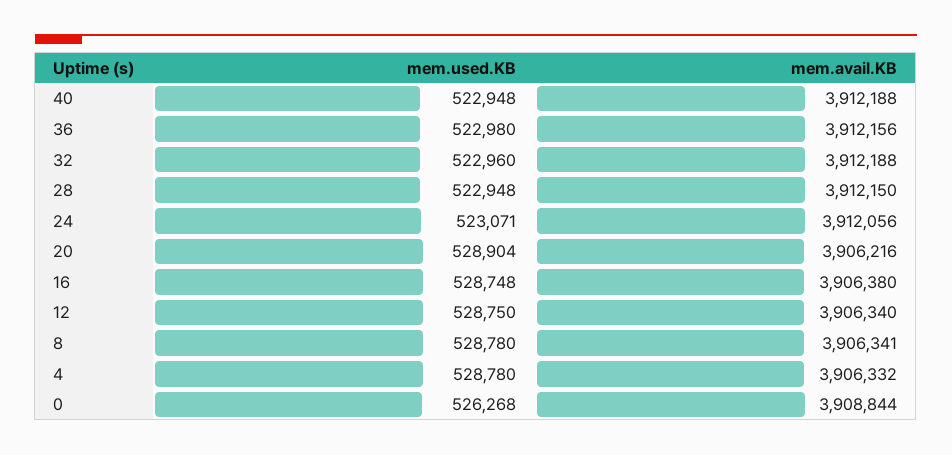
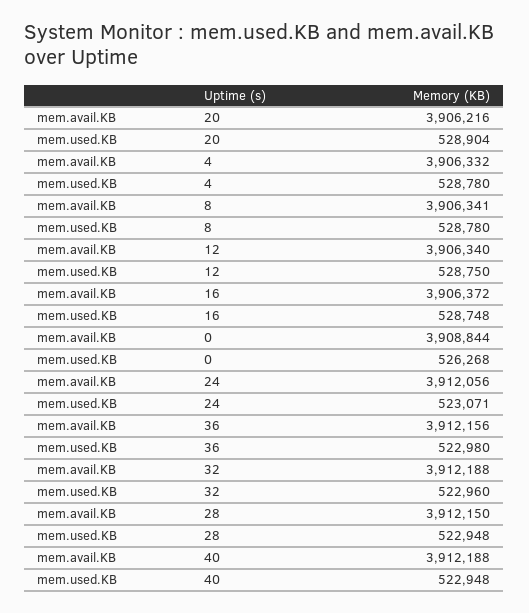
  {
    "mem.used.KB": {
      "40": 522948,
      "36": 522980,
      "32": 522960,
      "28": 522948,
      "24": 523071,
      "20": 528904,
      "16": 528748,
      "12": 528750,
      "8": 528780,
      "4": 528780,
      "0": 526268
    },
    "mem.avail.KB": {
      "40": 3912188,
      "36": 3912156,
      "32": 3912188,
      "28": 3912150,
      "24": 3912056,
      "20": 3906216,
-     "16": 3906380,
+     "16": 3906372,
      "12": 3906340,
      "8": 3906341,
      "4": 3906332,
      "0": 3908844
    }
  }

